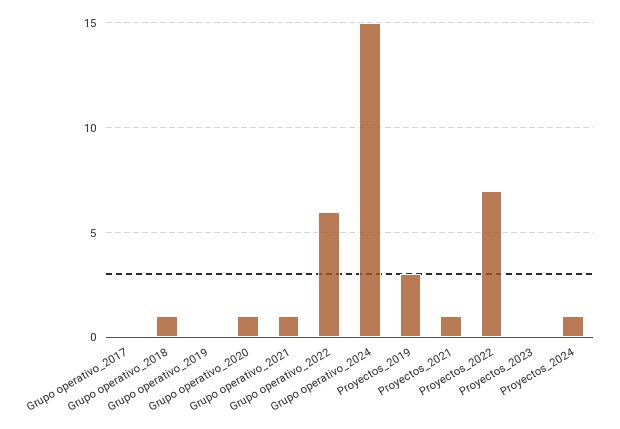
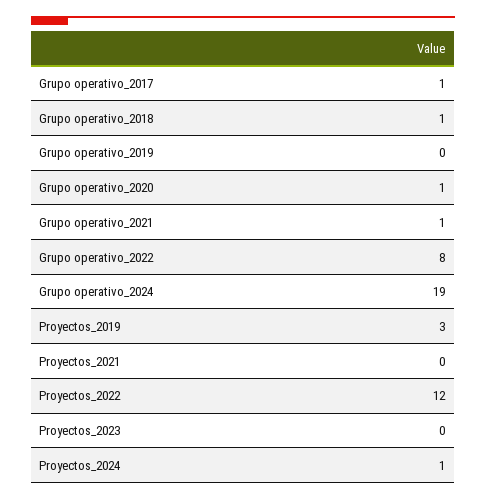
  {
-   "Grupo operativo_2017": 0,
+   "Grupo operativo_2017": 1,
    "Grupo operativo_2018": 1,
    "Grupo operativo_2019": 0,
    "Grupo operativo_2020": 1,
    "Grupo operativo_2021": 1,
-   "Grupo operativo_2022": 6,
+   "Grupo operativo_2022": 8,
-   "Grupo operativo_2024": 15,
+   "Grupo operativo_2024": 19,
    "Proyectos_2019": 3,
-   "Proyectos_2021": 1,
+   "Proyectos_2021": 0,
-   "Proyectos_2022": 7,
+   "Proyectos_2022": 12,
    "Proyectos_2023": 0,
    "Proyectos_2024": 1
  }

